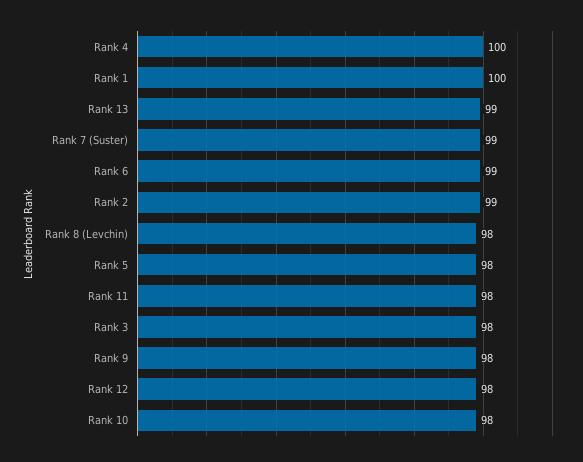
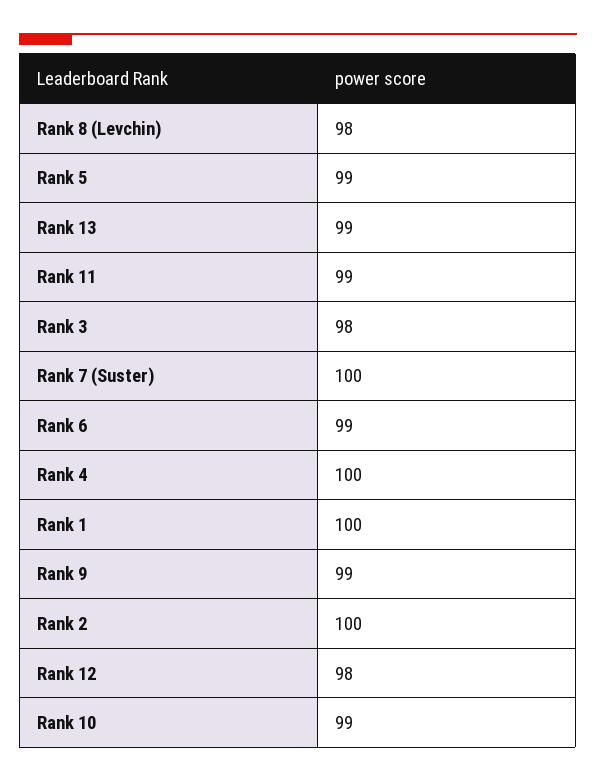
  {
    "Rank 4": 100,
    "Rank 1": 100,
    "Rank 13": 99,
-   "Rank 7 (Suster)": 99,
+   "Rank 7 (Suster)": 100,
    "Rank 6": 99,
-   "Rank 2": 99,
+   "Rank 2": 100,
    "Rank 8 (Levchin)": 98,
-   "Rank 5": 98,
+   "Rank 5": 99,
-   "Rank 11": 98,
+   "Rank 11": 99,
    "Rank 3": 98,
-   "Rank 9": 98,
+   "Rank 9": 99,
    "Rank 12": 98,
-   "Rank 10": 98
+   "Rank 10": 99
  }

